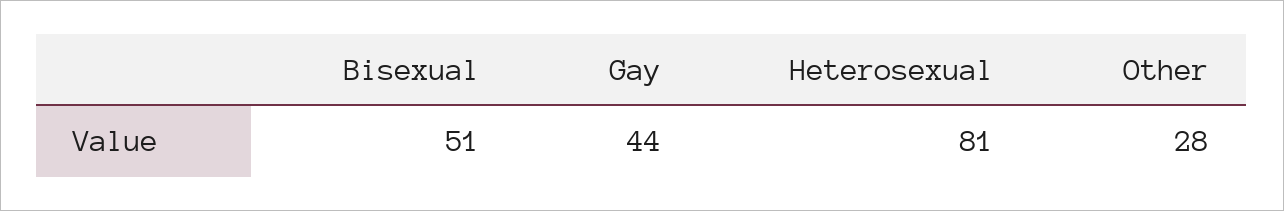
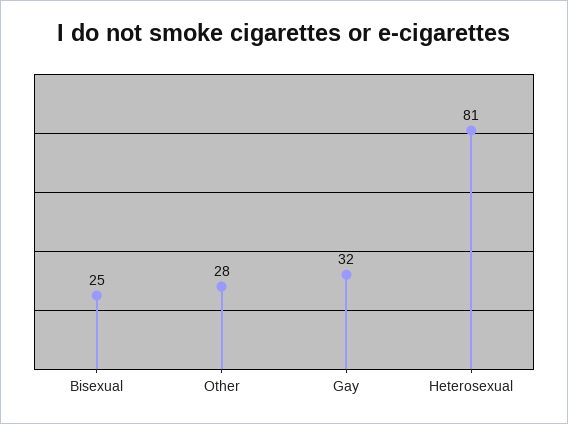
  {
-   "Bisexual": 51,
+   "Bisexual": 25,
-   "Gay": 44,
+   "Gay": 32,
    "Heterosexual": 81,
    "Other": 28
  }

